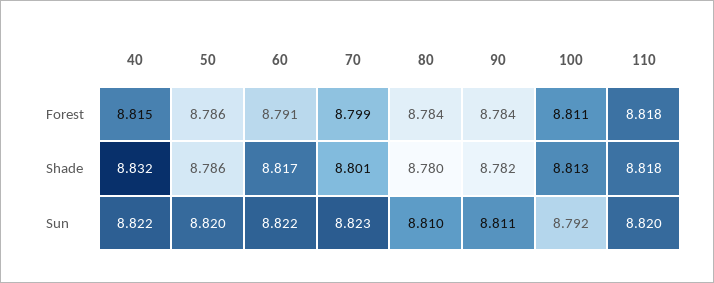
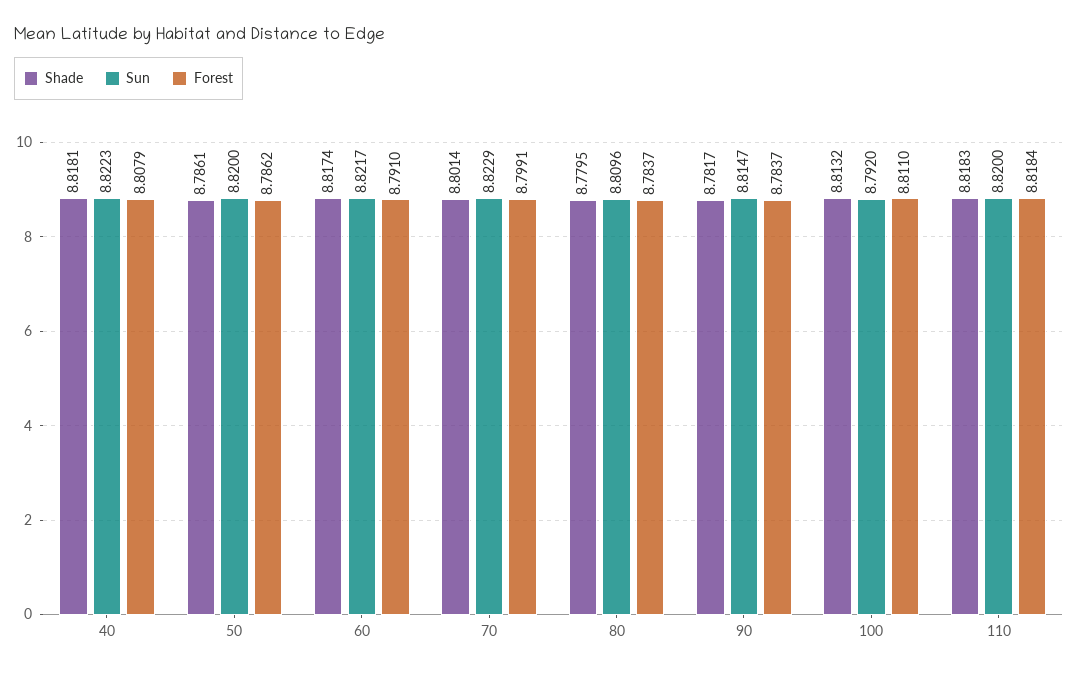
  {
    "Forest": {
-     "40": 8.815,
+     "40": 8.8079,
      "50": 8.7862,
      "60": 8.791,
      "70": 8.7991,
      "80": 8.7837,
      "90": 8.7837,
      "100": 8.811,
      "110": 8.8184
    },
    "Shade": {
-     "40": 8.832,
+     "40": 8.8181,
      "50": 8.7861,
      "60": 8.8174,
      "70": 8.8014,
      "80": 8.7795,
      "90": 8.7817,
      "100": 8.8132,
      "110": 8.8183
    },
    "Sun": {
      "40": 8.8223,
      "50": 8.82,
      "60": 8.8217,
      "70": 8.8229,
      "80": 8.8096,
-     "90": 8.811,
+     "90": 8.8147,
      "100": 8.792,
      "110": 8.82
    }
  }

